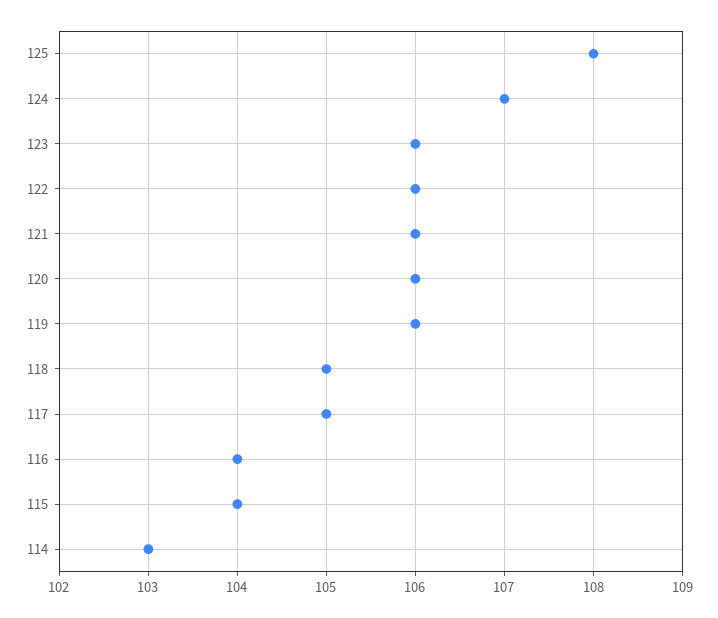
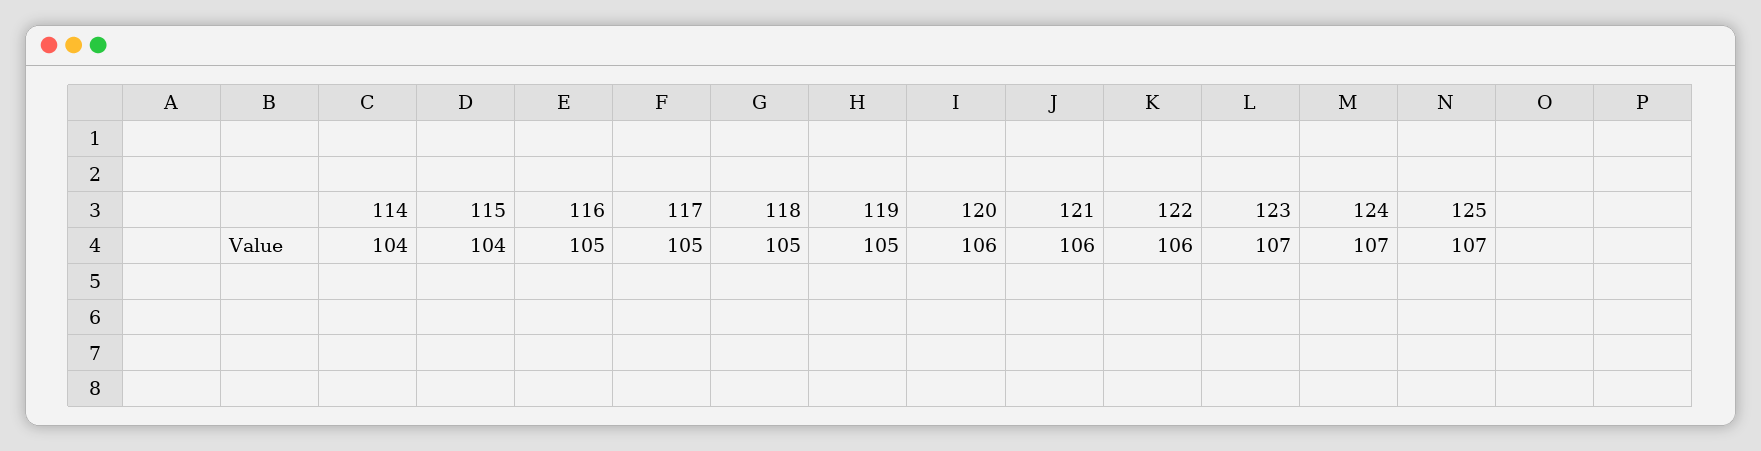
  {
-   "125": 108,
+   "125": 107,
    "124": 107,
-   "123": 106,
+   "123": 107,
    "122": 106,
    "121": 106,
    "120": 106,
-   "119": 106,
+   "119": 105,
    "118": 105,
    "117": 105,
-   "116": 104,
+   "116": 105,
    "115": 104,
-   "114": 103
+   "114": 104
  }

